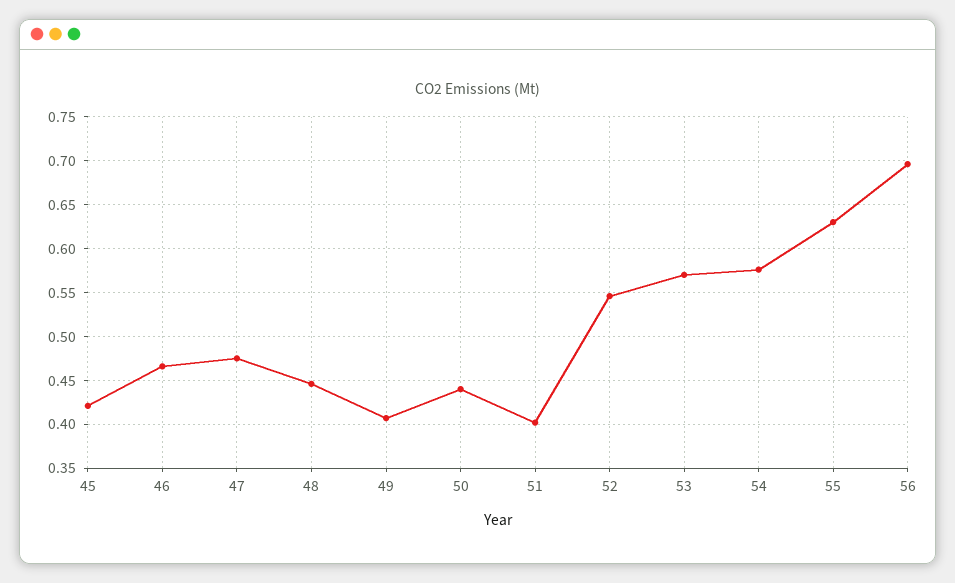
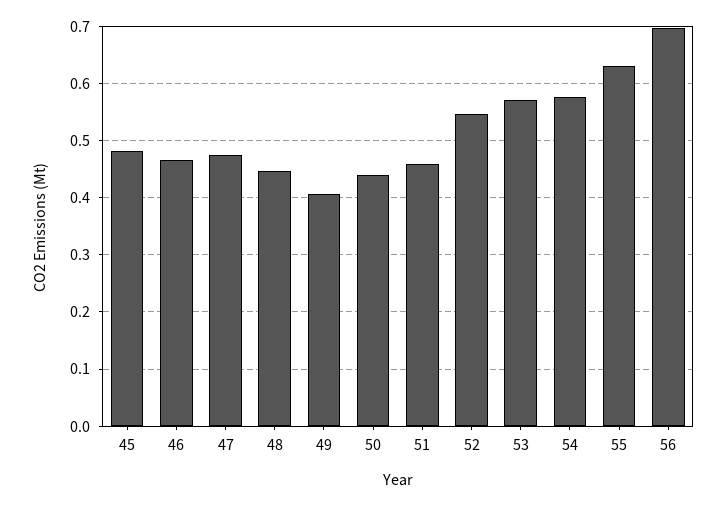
  {
-   "45": 0.42,
+   "45": 0.48,
    "46": 0.47,
    "47": 0.48,
    "48": 0.45,
    "49": 0.41,
    "50": 0.44,
-   "51": 0.4,
+   "51": 0.46,
    "52": 0.55,
    "53": 0.57,
    "54": 0.58,
    "55": 0.63,
    "56": 0.7
  }

